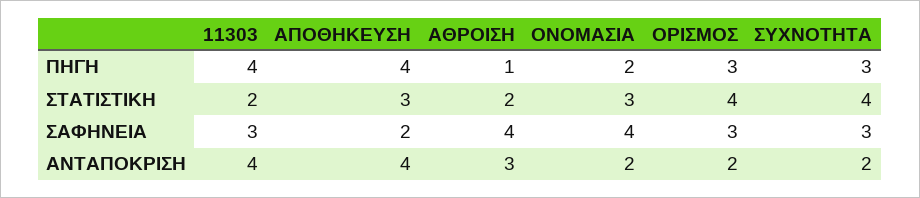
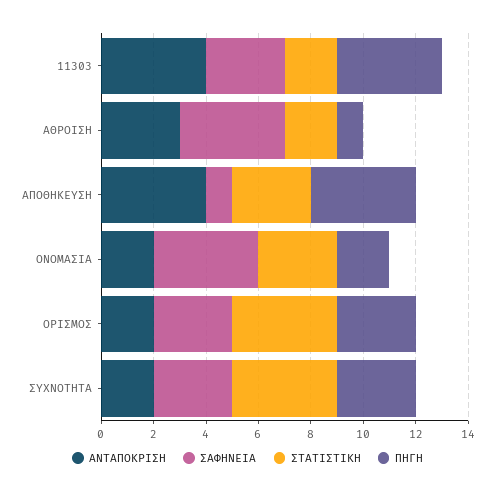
  {
    "ΠΗΓΗ": {
      "11303": 4,
      "ΑΠΟΘΗΚΕΥΣΗ": 4,
      "ΑΘΡΟΙΣΗ": 1,
      "ΟΝΟΜΑΣΙΑ": 2,
      "ΟΡΙΣΜΟΣ": 3,
      "ΣΥΧΝΟΤΗΤΑ": 3
    },
    "ΣΤΑΤΙΣΤΙΚΗ": {
      "11303": 2,
      "ΑΠΟΘΗΚΕΥΣΗ": 3,
      "ΑΘΡΟΙΣΗ": 2,
      "ΟΝΟΜΑΣΙΑ": 3,
      "ΟΡΙΣΜΟΣ": 4,
      "ΣΥΧΝΟΤΗΤΑ": 4
    },
    "ΣΑΦΗΝΕΙΑ": {
      "11303": 3,
-     "ΑΠΟΘΗΚΕΥΣΗ": 2,
+     "ΑΠΟΘΗΚΕΥΣΗ": 1,
      "ΑΘΡΟΙΣΗ": 4,
      "ΟΝΟΜΑΣΙΑ": 4,
      "ΟΡΙΣΜΟΣ": 3,
      "ΣΥΧΝΟΤΗΤΑ": 3
    },
    "ΑΝΤΑΠΟΚΡΙΣΗ": {
      "11303": 4,
      "ΑΠΟΘΗΚΕΥΣΗ": 4,
      "ΑΘΡΟΙΣΗ": 3,
      "ΟΝΟΜΑΣΙΑ": 2,
      "ΟΡΙΣΜΟΣ": 2,
      "ΣΥΧΝΟΤΗΤΑ": 2
    }
  }

